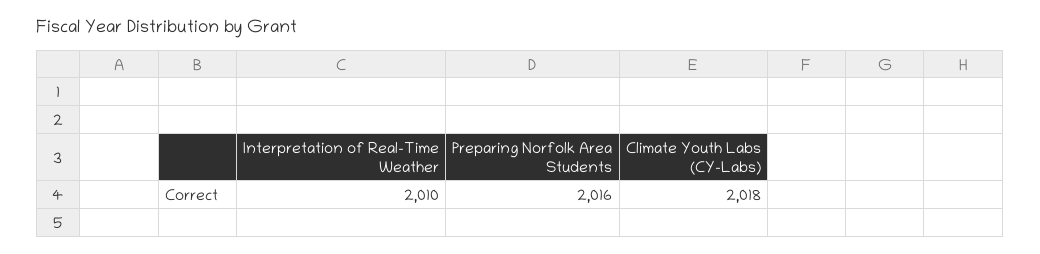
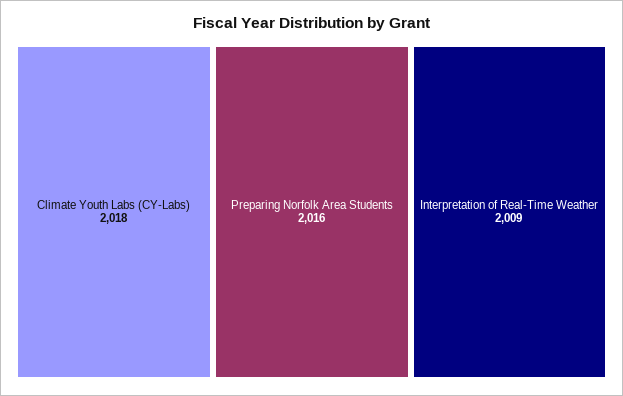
  {
-   "Interpretation of Real-Time Weather": 2010,
+   "Interpretation of Real-Time Weather": 2009,
    "Preparing Norfolk Area Students": 2016,
    "Climate Youth Labs (CY-Labs)": 2018
  }

